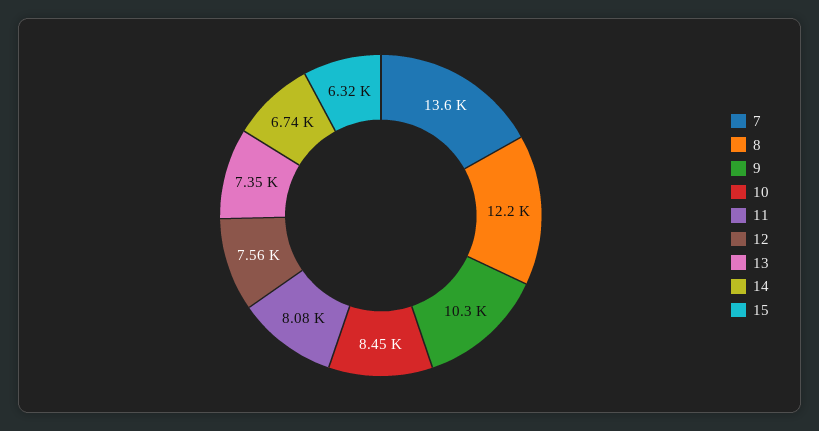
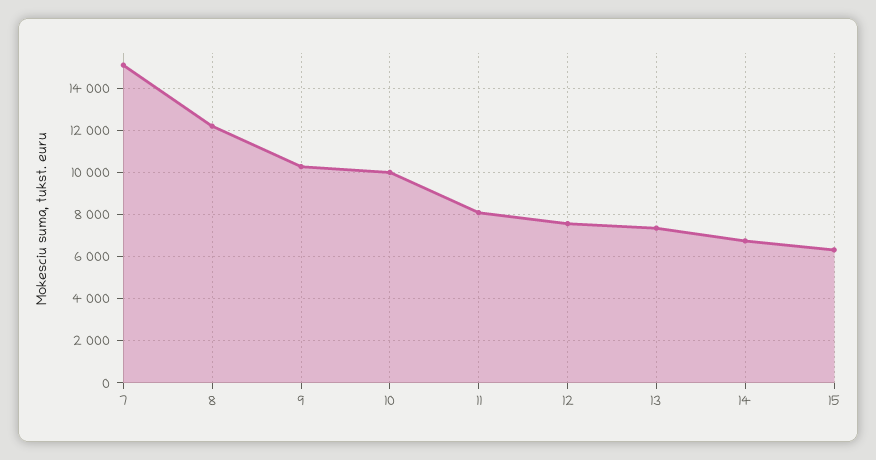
  {
-   "7": 13600,
+   "7": 15000,
    "8": 12200,
    "9": 10300,
-   "10": 8450,
+   "10": 10000,
    "11": 8080,
    "12": 7560,
    "13": 7350,
    "14": 6740,
    "15": 6320
  }

